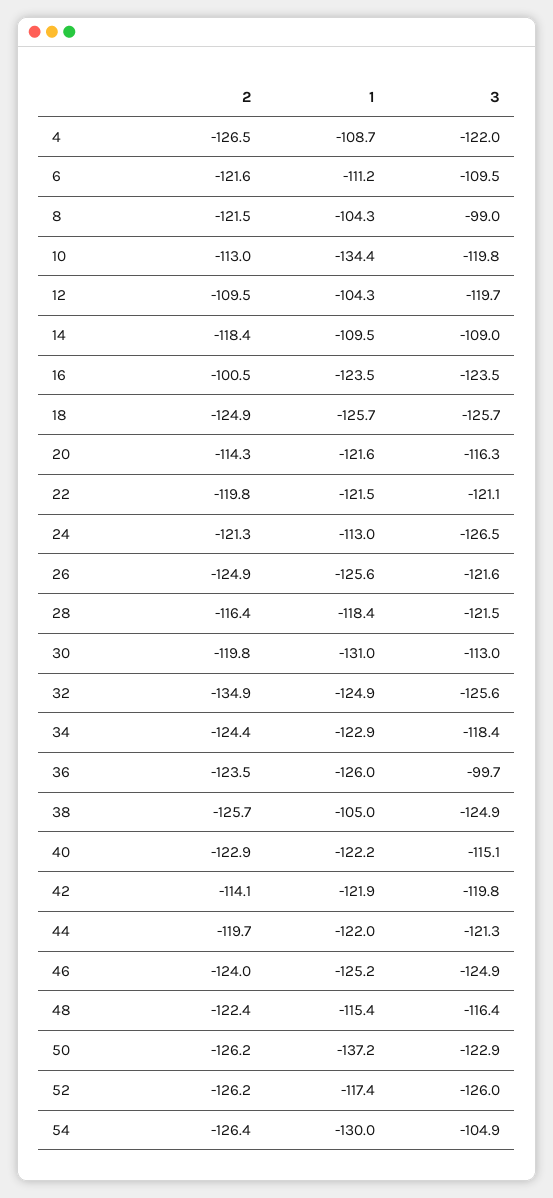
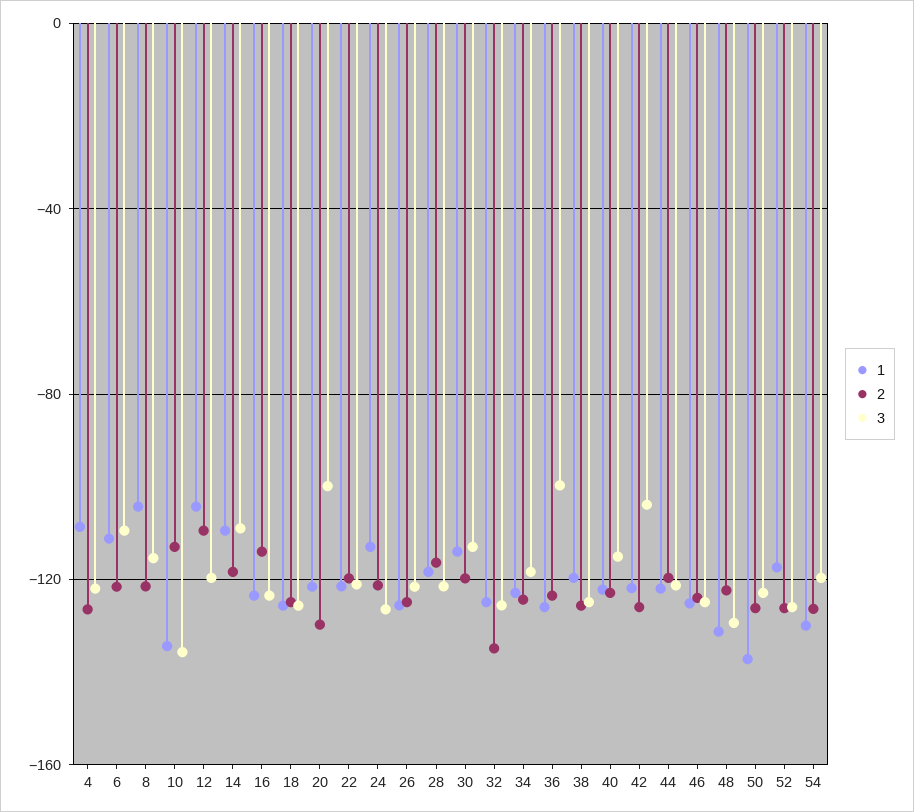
  {
    "2": {
      "4": -126.5,
      "6": -121.6,
      "8": -121.5,
      "10": -113,
      "12": -109.5,
      "14": -118.4,
-     "16": -100.5,
+     "16": -115,
      "18": -124.9,
-     "20": -114.3,
+     "20": -130,
      "22": -119.8,
      "24": -121.3,
      "26": -124.9,
      "28": -116.4,
      "30": -119.8,
      "32": -134.9,
      "34": -124.4,
      "36": -123.5,
      "38": -125.7,
      "40": -122.9,
-     "42": -114.1,
+     "42": -125,
      "44": -119.7,
      "46": -124,
      "48": -122.4,
      "50": -126.2,
      "52": -126.2,
      "54": -126.4
    },
    "1": {
      "4": -108.7,
      "6": -111.2,
      "8": -104.3,
      "10": -134.4,
      "12": -104.3,
      "14": -109.5,
      "16": -123.5,
      "18": -125.7,
      "20": -121.6,
      "22": -121.5,
      "24": -113,
      "26": -125.6,
      "28": -118.4,
-     "30": -131,
+     "30": -115,
      "32": -124.9,
      "34": -122.9,
      "36": -126,
-     "38": -105,
+     "38": -120,
      "40": -122.2,
      "42": -121.9,
      "44": -122,
      "46": -125.2,
-     "48": -115.4,
+     "48": -130,
      "50": -137.2,
      "52": -117.4,
      "54": -130
    },
    "3": {
      "4": -122,
      "6": -109.5,
-     "8": -99,
+     "8": -115,
-     "10": -119.8,
+     "10": -135,
      "12": -119.7,
      "14": -109,
      "16": -123.5,
      "18": -125.7,
-     "20": -116.3,
+     "20": -100,
      "22": -121.1,
      "24": -126.5,
      "26": -121.6,
      "28": -121.5,
      "30": -113,
      "32": -125.6,
      "34": -118.4,
      "36": -99.7,
      "38": -124.9,
      "40": -115.1,
-     "42": -119.8,
+     "42": -105,
      "44": -121.3,
      "46": -124.9,
-     "48": -116.4,
+     "48": -130,
      "50": -122.9,
      "52": -126,
-     "54": -104.9
+     "54": -120
    }
  }

